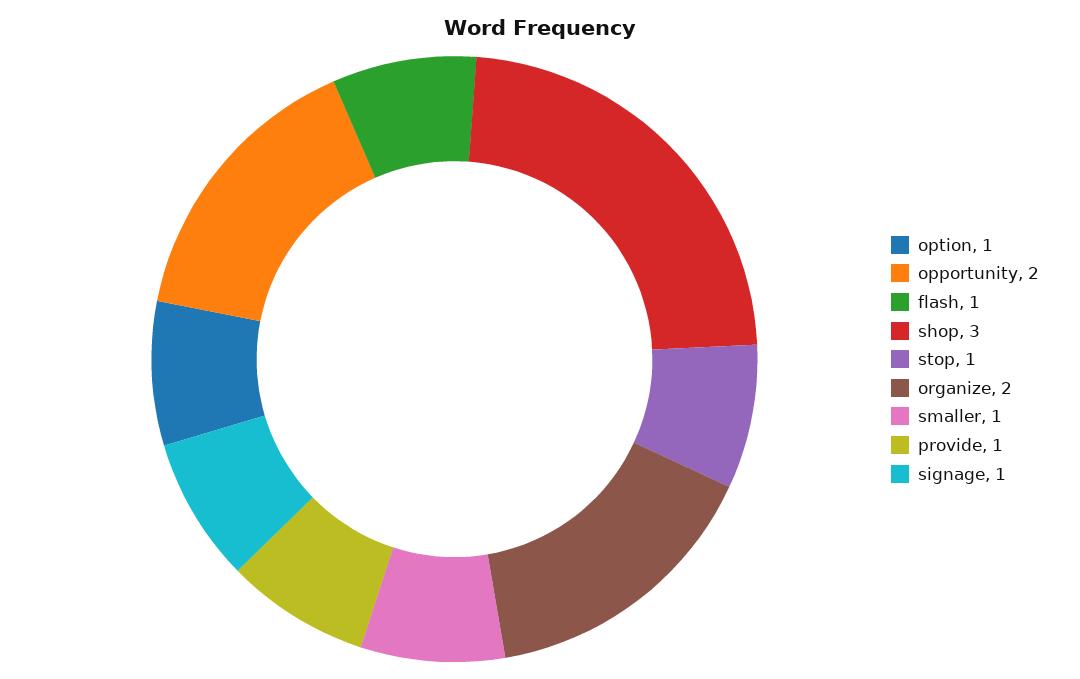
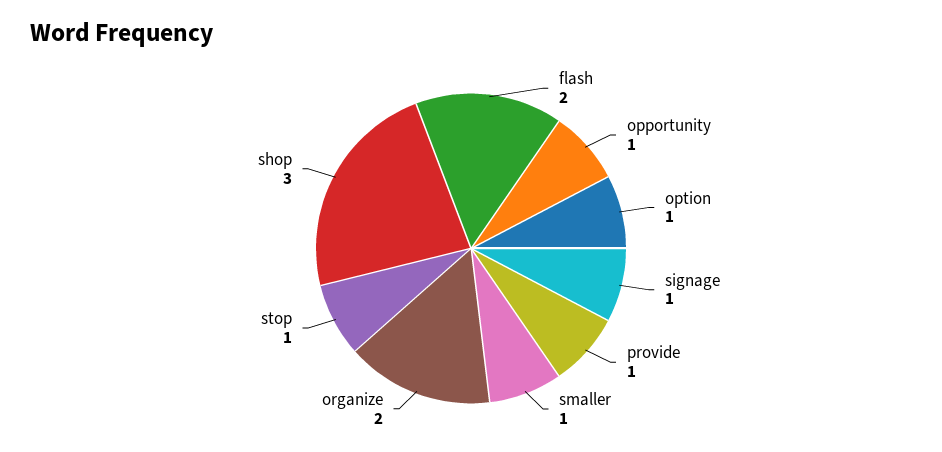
  {
    "option": 1,
-   "opportunity": 2,
+   "opportunity": 1,
-   "flash": 1,
+   "flash": 2,
    "shop": 3,
    "stop": 1,
    "organize": 2,
    "smaller": 1,
    "provide": 1,
    "signage": 1
  }

